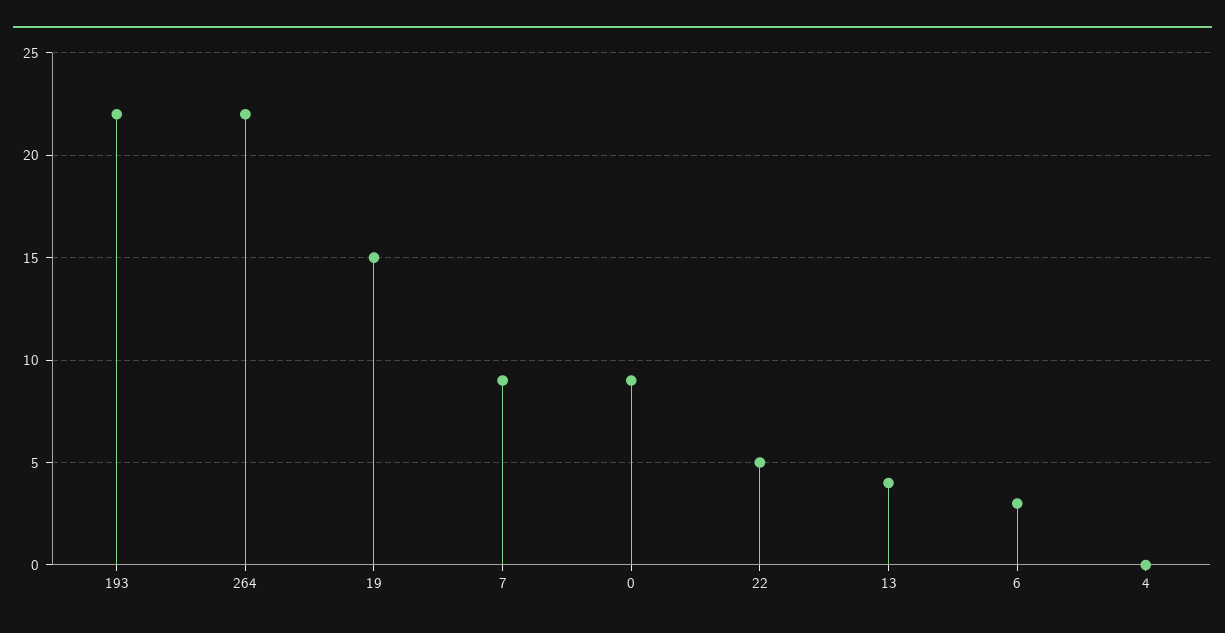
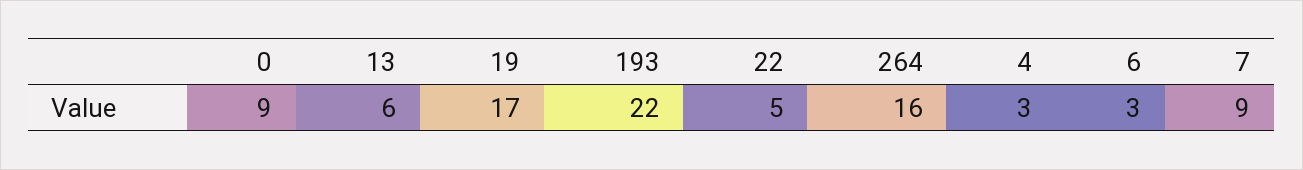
  {
    "193": 22,
-   "264": 22,
+   "264": 16,
-   "19": 15,
+   "19": 17,
    "7": 9,
    "0": 9,
    "22": 5,
-   "13": 4,
+   "13": 6,
    "6": 3,
-   "4": 0
+   "4": 3
  }

